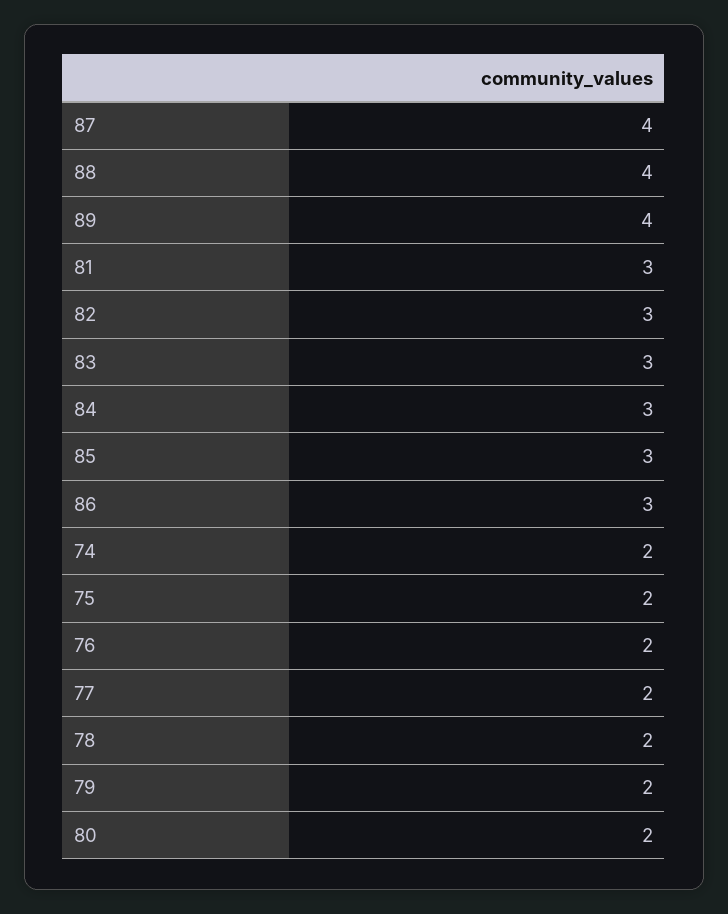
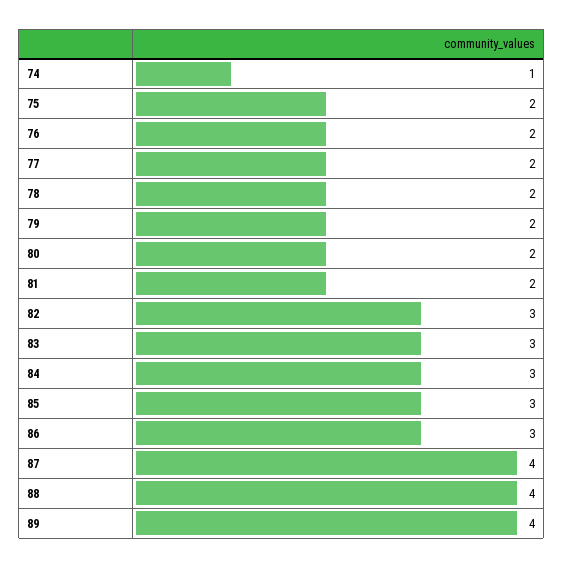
  {
    "87": 4,
    "88": 4,
    "89": 4,
-   "81": 3,
+   "81": 2,
    "82": 3,
    "83": 3,
    "84": 3,
    "85": 3,
    "86": 3,
-   "74": 2,
+   "74": 1,
    "75": 2,
    "76": 2,
    "77": 2,
    "78": 2,
    "79": 2,
    "80": 2
  }

